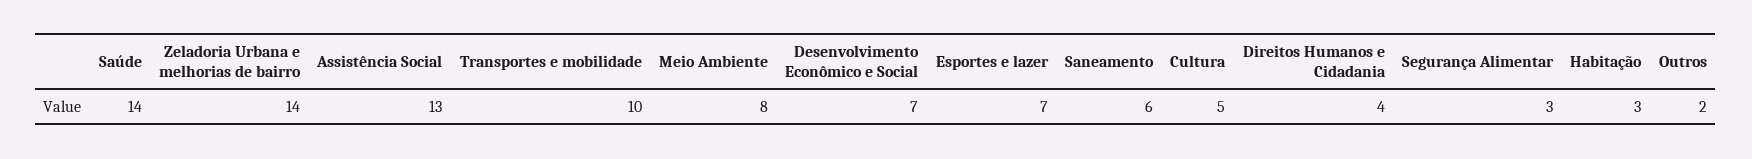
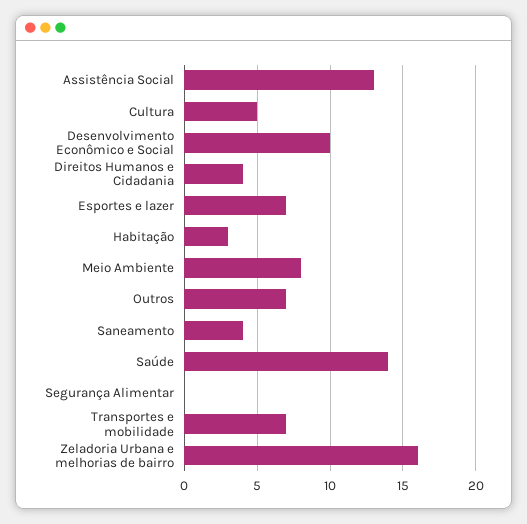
  {
    "Saúde": 14,
-   "Zeladoria Urbana e melhorias de bairro": 14,
+   "Zeladoria Urbana e melhorias de bairro": 16,
    "Assistência Social": 13,
-   "Transportes e mobilidade": 10,
+   "Transportes e mobilidade": 7,
    "Meio Ambiente": 8,
-   "Desenvolvimento Econômico e Social": 7,
+   "Desenvolvimento Econômico e Social": 10,
    "Esportes e lazer": 7,
-   "Saneamento": 6,
+   "Saneamento": 4,
    "Cultura": 5,
    "Direitos Humanos e Cidadania": 4,
-   "Segurança Alimentar": 3,
+   "Segurança Alimentar": 0,
    "Habitação": 3,
-   "Outros": 2
+   "Outros": 7
  }

